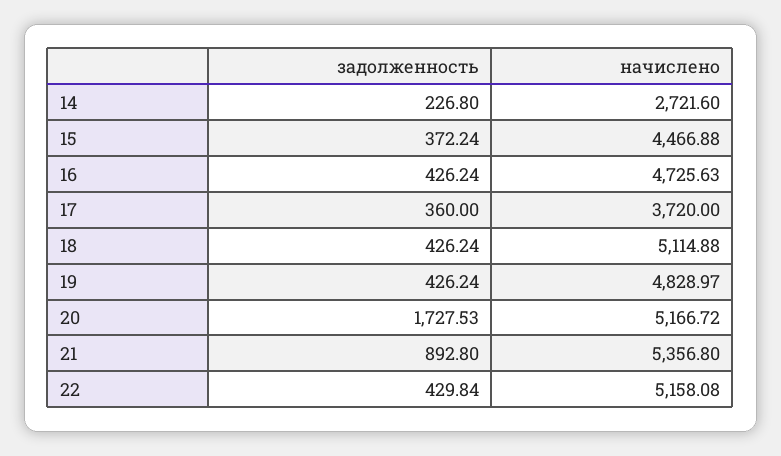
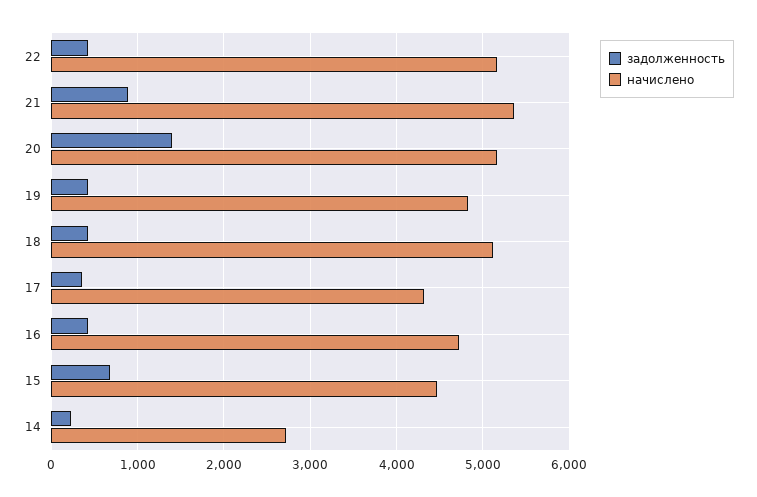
  {
    "задолженность": {
      "14": 226.8,
-     "15": 372.24,
+     "15": 700,
      "16": 426.24,
      "17": 360,
      "18": 426.24,
      "19": 426.24,
-     "20": 1727.53,
+     "20": 1400,
      "21": 892.8,
      "22": 429.84
    },
    "начислено": {
      "14": 2721.6,
      "15": 4466.88,
      "16": 4725.63,
-     "17": 3720,
+     "17": 4300,
      "18": 5114.88,
      "19": 4828.97,
      "20": 5166.72,
      "21": 5356.8,
      "22": 5158.08
    }
  }

